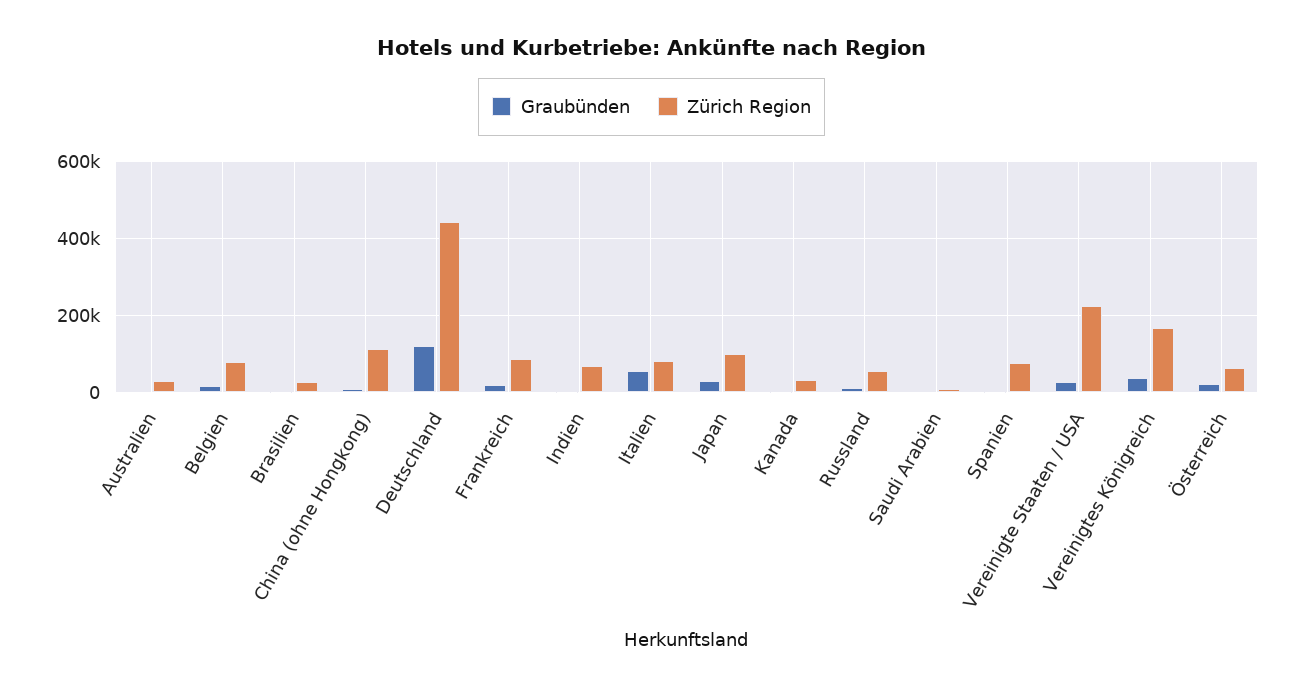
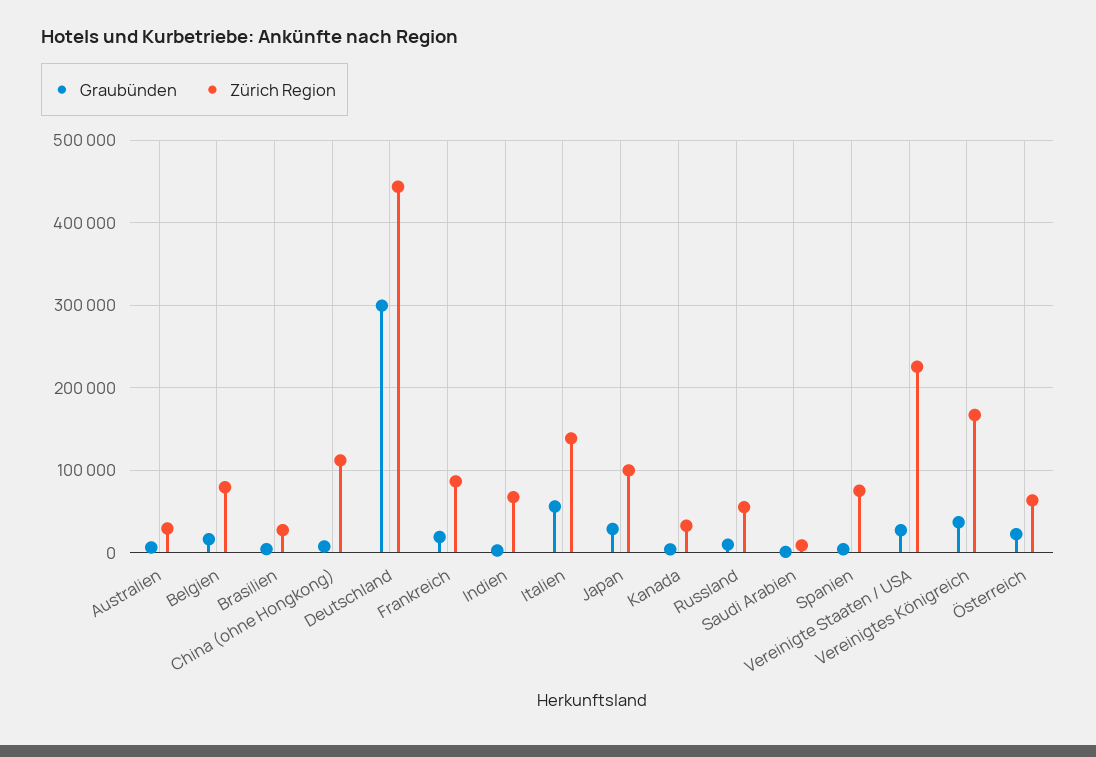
  {
    "Graubünden": {
      "Australien": 10000,
      "Belgien": 20000,
      "Brasilien": 0,
      "China (ohne Hongkong)": 10000,
-     "Deutschland": 120000,
+     "Deutschland": 300000,
      "Frankreich": 20000,
      "Indien": 0,
      "Italien": 60000,
      "Japan": 30000,
      "Kanada": 0,
      "Russland": 10000,
      "Saudi Arabien": 0,
      "Spanien": 0,
      "Vereinigte Staaten / USA": 30000,
      "Vereinigtes Königreich": 40000,
      "Österreich": 20000
    },
    "Zürich Region": {
      "Australien": 30000,
      "Belgien": 80000,
      "Brasilien": 30000,
      "China (ohne Hongkong)": 110000,
      "Deutschland": 440000,
      "Frankreich": 90000,
      "Indien": 70000,
-     "Italien": 80000,
+     "Italien": 140000,
      "Japan": 100000,
      "Kanada": 30000,
      "Russland": 60000,
      "Saudi Arabien": 10000,
      "Spanien": 70000,
      "Vereinigte Staaten / USA": 230000,
      "Vereinigtes Königreich": 170000,
      "Österreich": 60000
    }
  }

